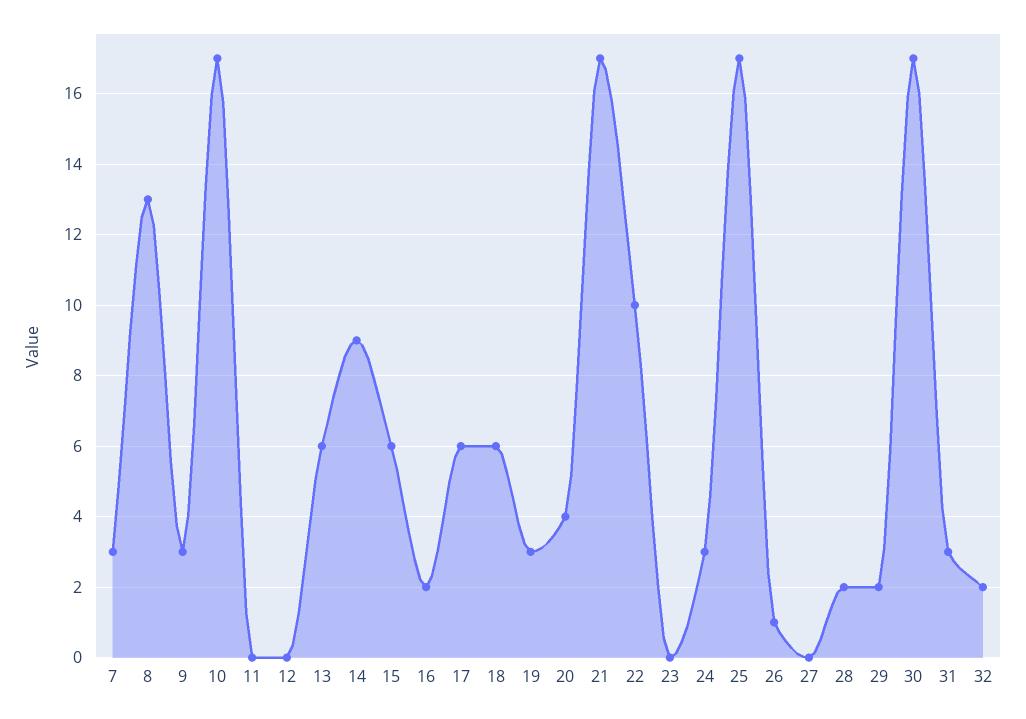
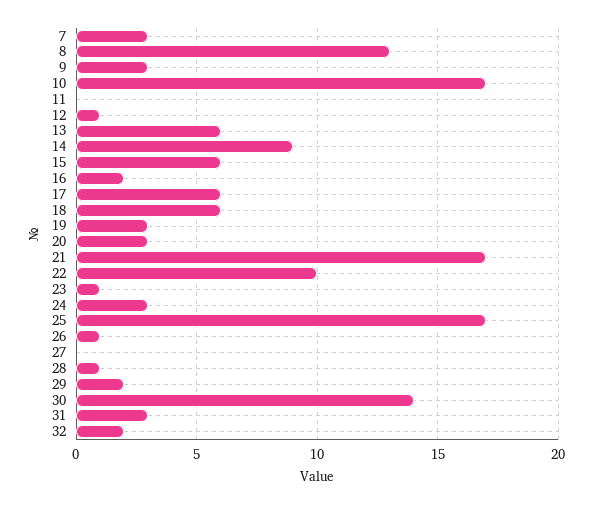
  {
    "7": 3,
    "8": 13,
    "9": 3,
    "10": 17,
    "11": 0,
-   "12": 0,
+   "12": 1,
    "13": 6,
    "14": 9,
    "15": 6,
    "16": 2,
    "17": 6,
    "18": 6,
    "19": 3,
-   "20": 4,
+   "20": 3,
    "21": 17,
    "22": 10,
-   "23": 0,
+   "23": 1,
    "24": 3,
    "25": 17,
    "26": 1,
    "27": 0,
-   "28": 2,
+   "28": 1,
    "29": 2,
-   "30": 17,
+   "30": 14,
    "31": 3,
    "32": 2
  }

